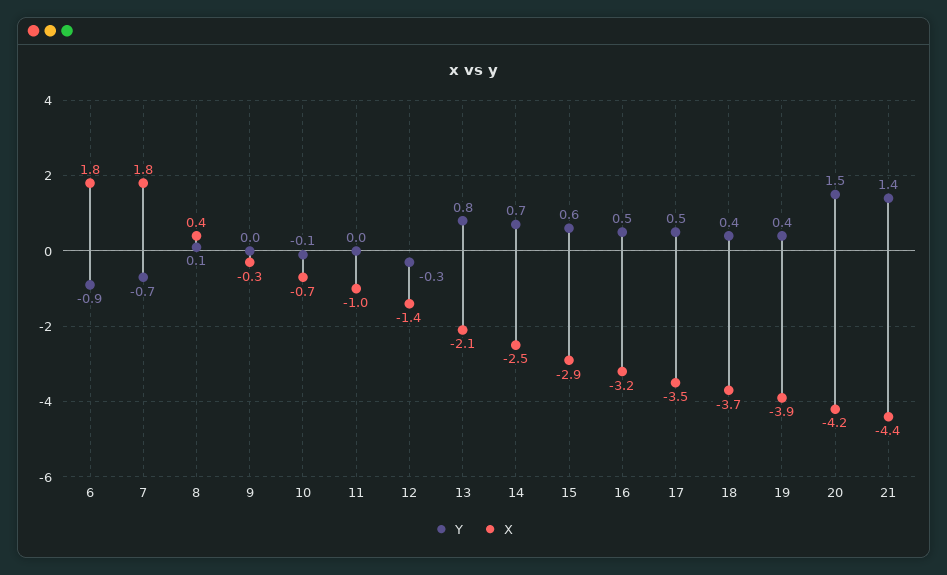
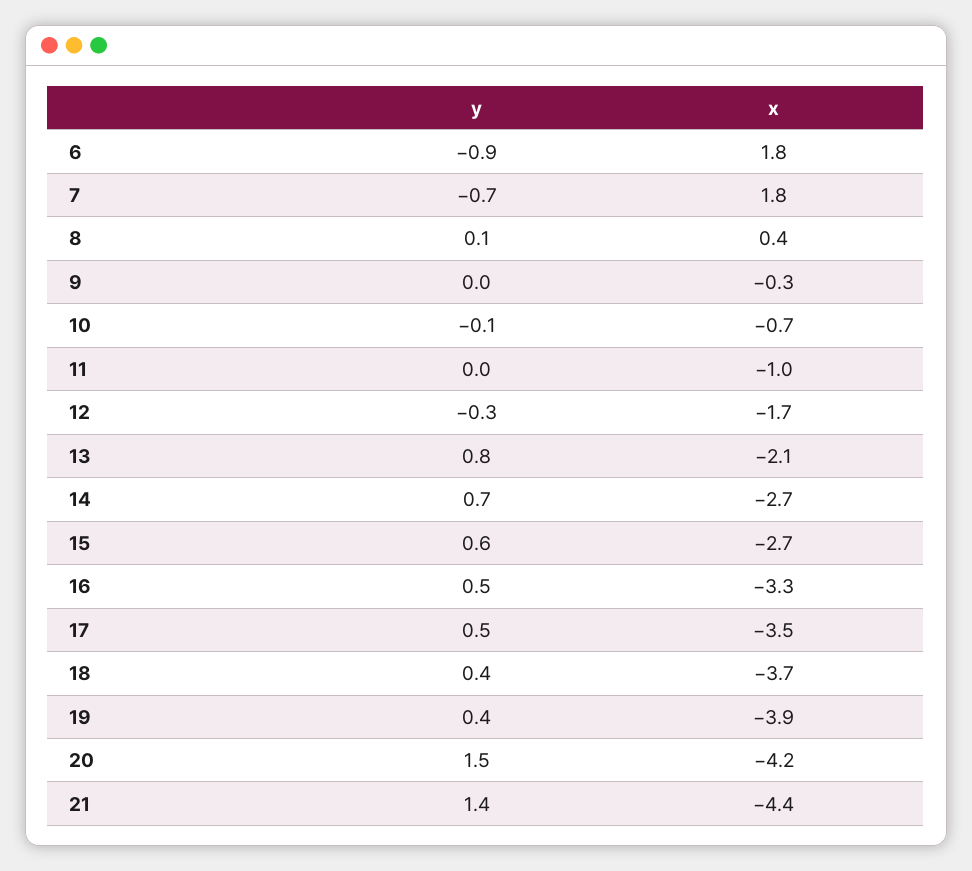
  {
    "Y": {
      "6": -0.9,
      "7": -0.7,
      "8": 0.1,
      "9": 0,
      "10": -0.1,
      "11": 0,
      "12": -0.3,
      "13": 0.8,
      "14": 0.7,
      "15": 0.6,
      "16": 0.5,
      "17": 0.5,
      "18": 0.4,
      "19": 0.4,
      "20": 1.5,
      "21": 1.4
    },
    "X": {
      "6": 1.8,
      "7": 1.8,
      "8": 0.4,
      "9": -0.3,
      "10": -0.7,
      "11": -1,
-     "12": -1.4,
+     "12": -1.7,
      "13": -2.1,
-     "14": -2.5,
+     "14": -2.7,
-     "15": -2.9,
+     "15": -2.7,
-     "16": -3.2,
+     "16": -3.3,
      "17": -3.5,
      "18": -3.7,
      "19": -3.9,
      "20": -4.2,
      "21": -4.4
    }
  }

